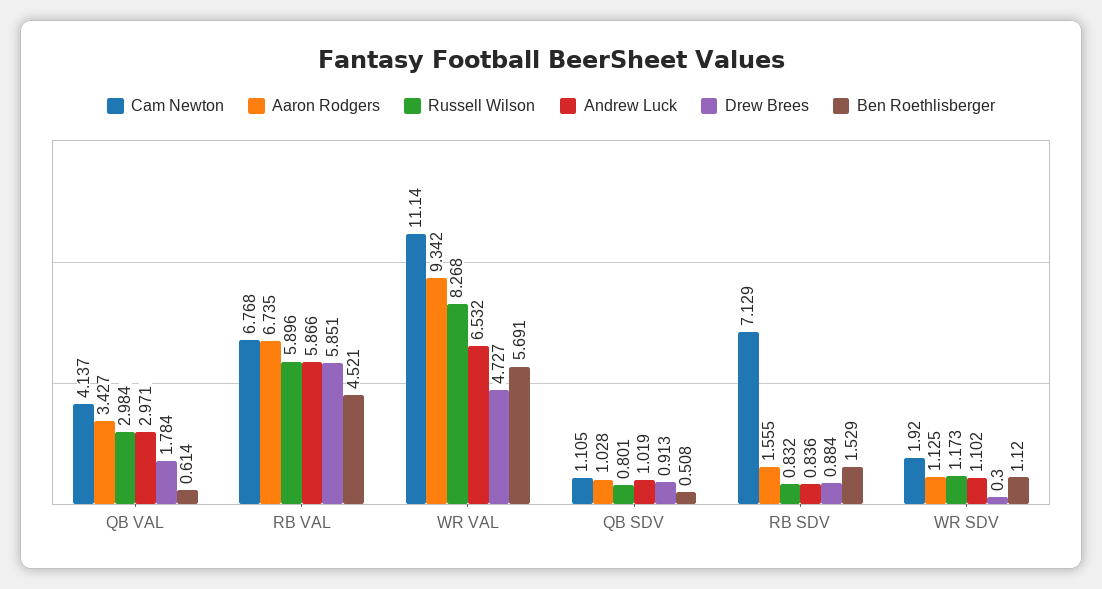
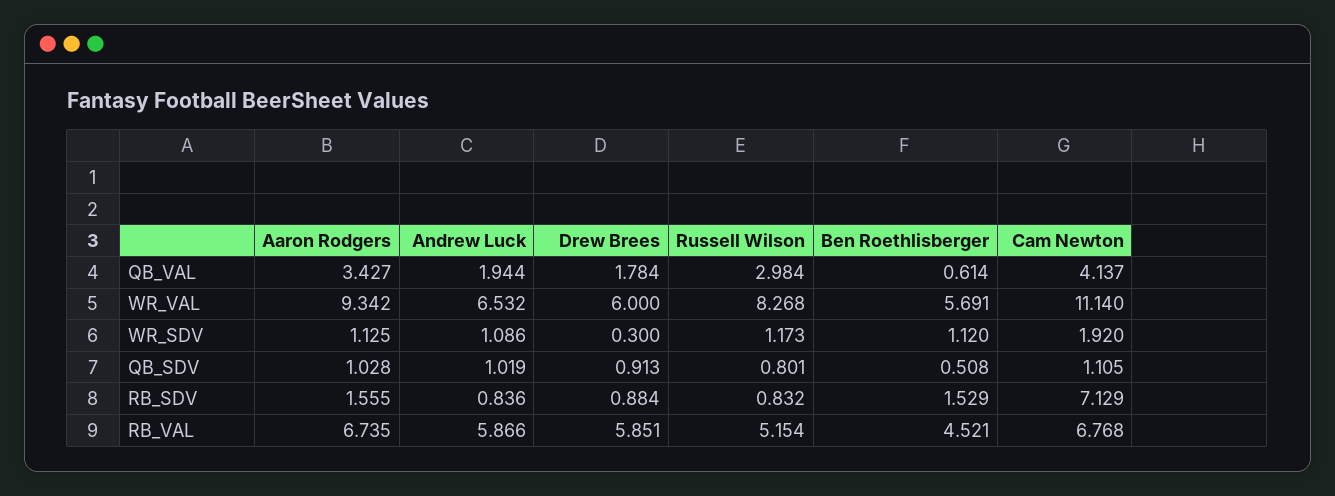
  {
    "Cam Newton": {
      "QB VAL": 4.137,
      "RB VAL": 6.768,
      "WR VAL": 11.14,
      "QB SDV": 1.105,
      "RB SDV": 7.129,
      "WR SDV": 1.92
    },
    "Aaron Rodgers": {
      "QB VAL": 3.427,
      "RB VAL": 6.735,
      "WR VAL": 9.342,
      "QB SDV": 1.028,
      "RB SDV": 1.555,
      "WR SDV": 1.125
    },
    "Russell Wilson": {
      "QB VAL": 2.984,
-     "RB VAL": 5.896,
+     "RB VAL": 5.154,
      "WR VAL": 8.268,
      "QB SDV": 0.801,
      "RB SDV": 0.832,
      "WR SDV": 1.173
    },
    "Andrew Luck": {
-     "QB VAL": 2.971,
+     "QB VAL": 1.944,
      "RB VAL": 5.866,
      "WR VAL": 6.532,
      "QB SDV": 1.019,
      "RB SDV": 0.836,
-     "WR SDV": 1.102
+     "WR SDV": 1.086
    },
    "Drew Brees": {
      "QB VAL": 1.784,
      "RB VAL": 5.851,
-     "WR VAL": 4.727,
+     "WR VAL": 6,
      "QB SDV": 0.913,
      "RB SDV": 0.884,
      "WR SDV": 0.3
    },
    "Ben Roethlisberger": {
      "QB VAL": 0.614,
      "RB VAL": 4.521,
      "WR VAL": 5.691,
      "QB SDV": 0.508,
      "RB SDV": 1.529,
      "WR SDV": 1.12
    }
  }

